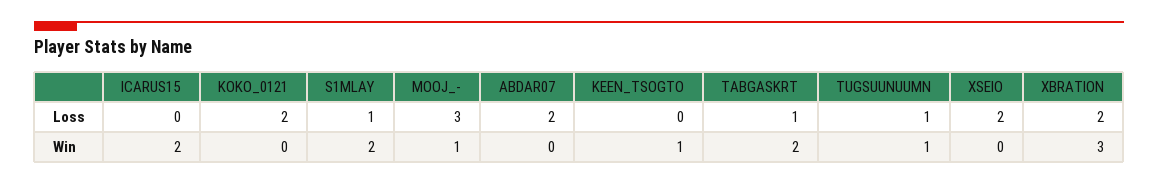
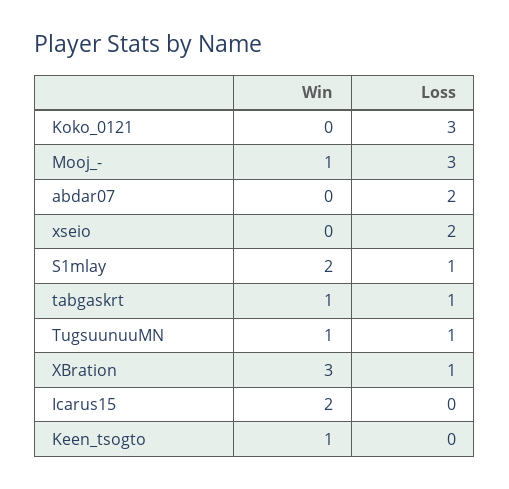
  {
    "ICARUS15": {
      "Loss": 0,
      "Win": 2
    },
    "KOKO_0121": {
-     "Loss": 2,
+     "Loss": 3,
      "Win": 0
    },
    "S1MLAY": {
      "Loss": 1,
      "Win": 2
    },
    "MOOJ_-": {
      "Loss": 3,
      "Win": 1
    },
    "ABDAR07": {
      "Loss": 2,
      "Win": 0
    },
    "KEEN_TSOGTO": {
      "Loss": 0,
      "Win": 1
    },
    "TABGASKRT": {
      "Loss": 1,
-     "Win": 2
+     "Win": 1
    },
    "TUGSUUNUUMN": {
      "Loss": 1,
      "Win": 1
    },
    "XSEIO": {
      "Loss": 2,
      "Win": 0
    },
    "XBRATION": {
-     "Loss": 2,
+     "Loss": 1,
      "Win": 3
    }
  }

